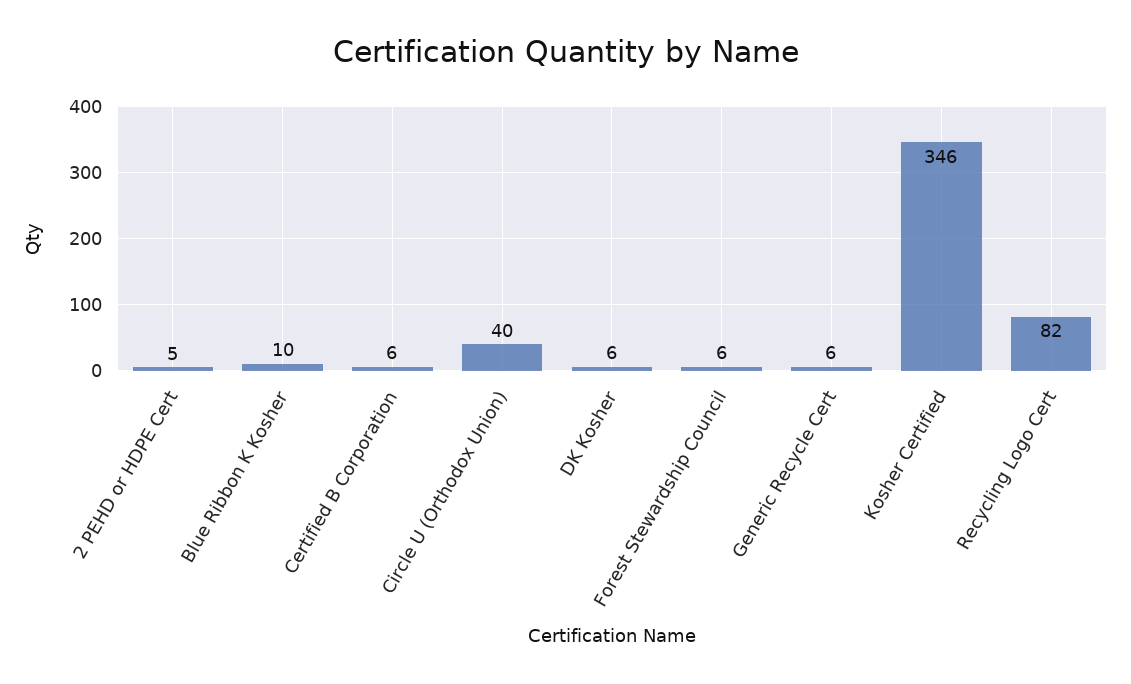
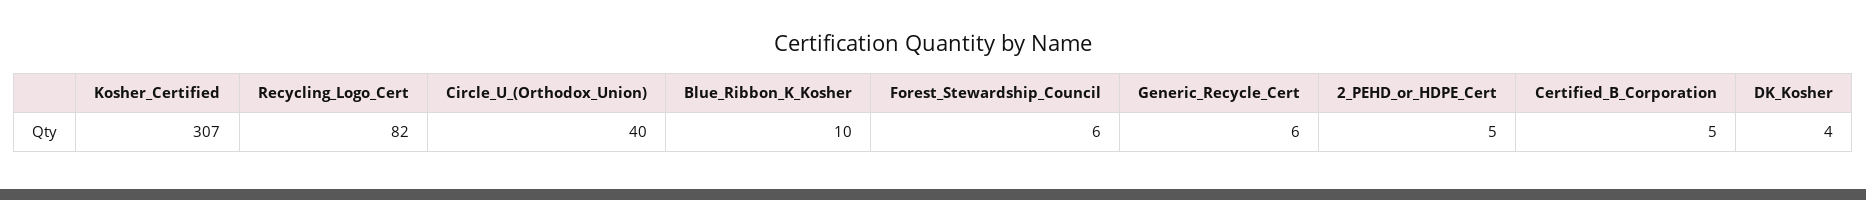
  {
    "2 PEHD or HDPE Cert": 5,
    "Blue Ribbon K Kosher": 10,
-   "Certified B Corporation": 6,
+   "Certified B Corporation": 5,
    "Circle U (Orthodox Union)": 40,
-   "DK Kosher": 6,
+   "DK Kosher": 4,
    "Forest Stewardship Council": 6,
    "Generic Recycle Cert": 6,
-   "Kosher Certified": 346,
+   "Kosher Certified": 307,
    "Recycling Logo Cert": 82
  }

